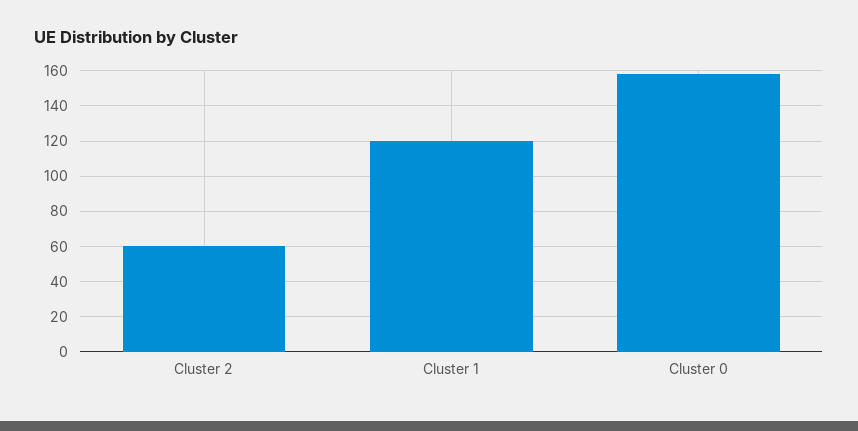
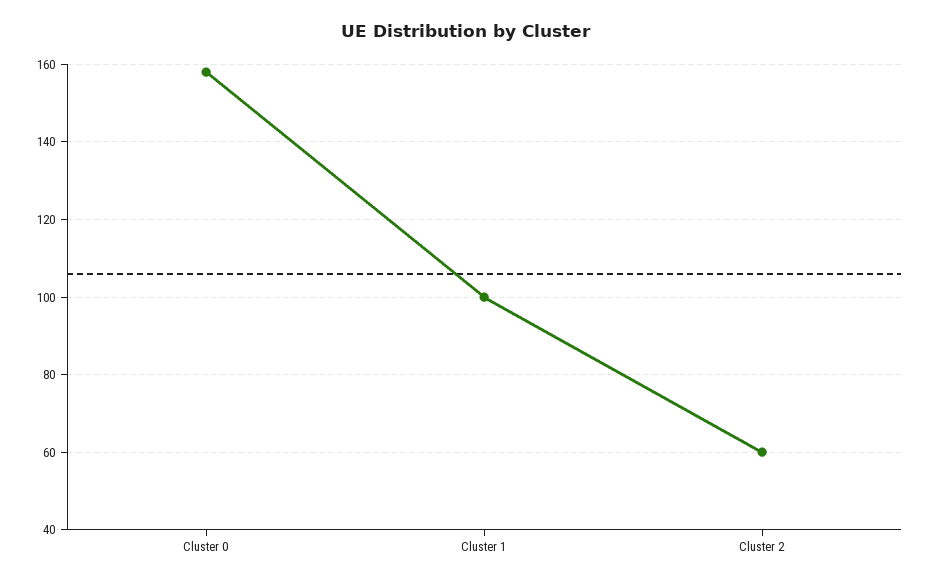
  {
    "Cluster 2": 60,
-   "Cluster 1": 120,
+   "Cluster 1": 100,
    "Cluster 0": 160
  }

